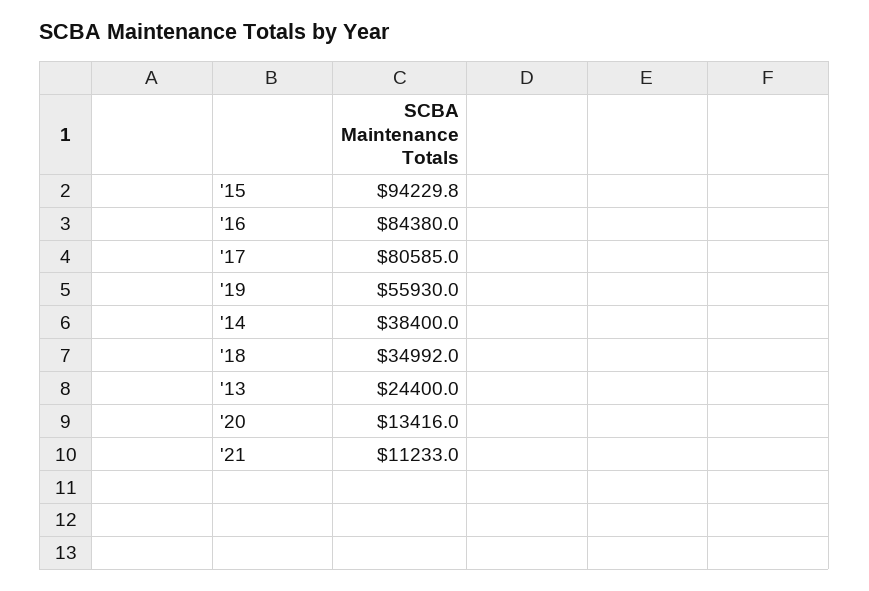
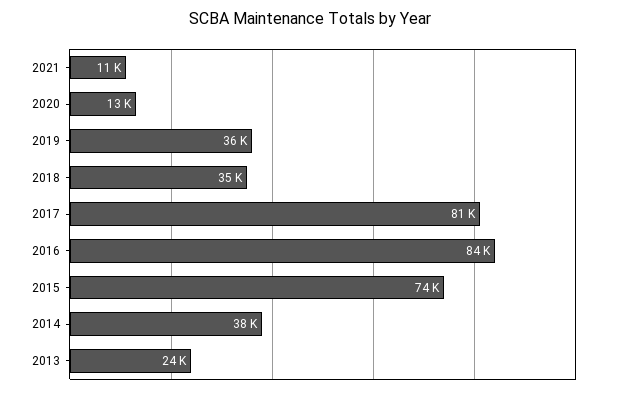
  {
-   "'15": 94229.8,
+   "'15": 74000,
    "'16": 84380,
    "'17": 80585,
-   "'19": 55930,
+   "'19": 36000,
    "'14": 38400,
    "'18": 34992,
    "'13": 24400,
    "'20": 13416,
    "'21": 11233
  }

